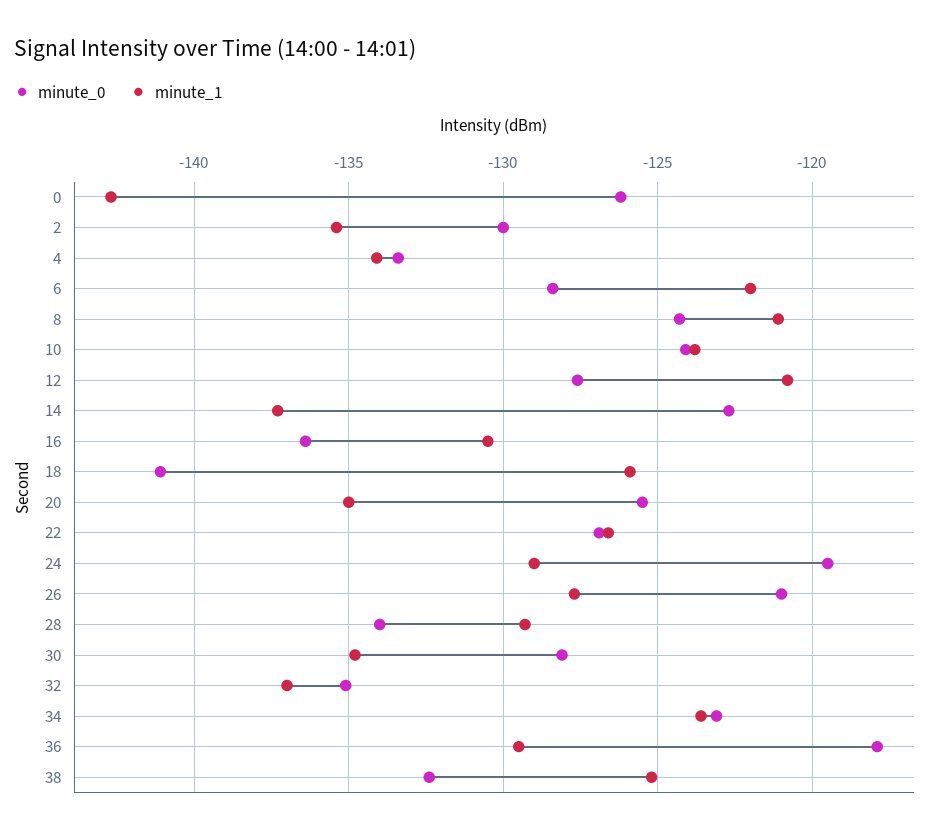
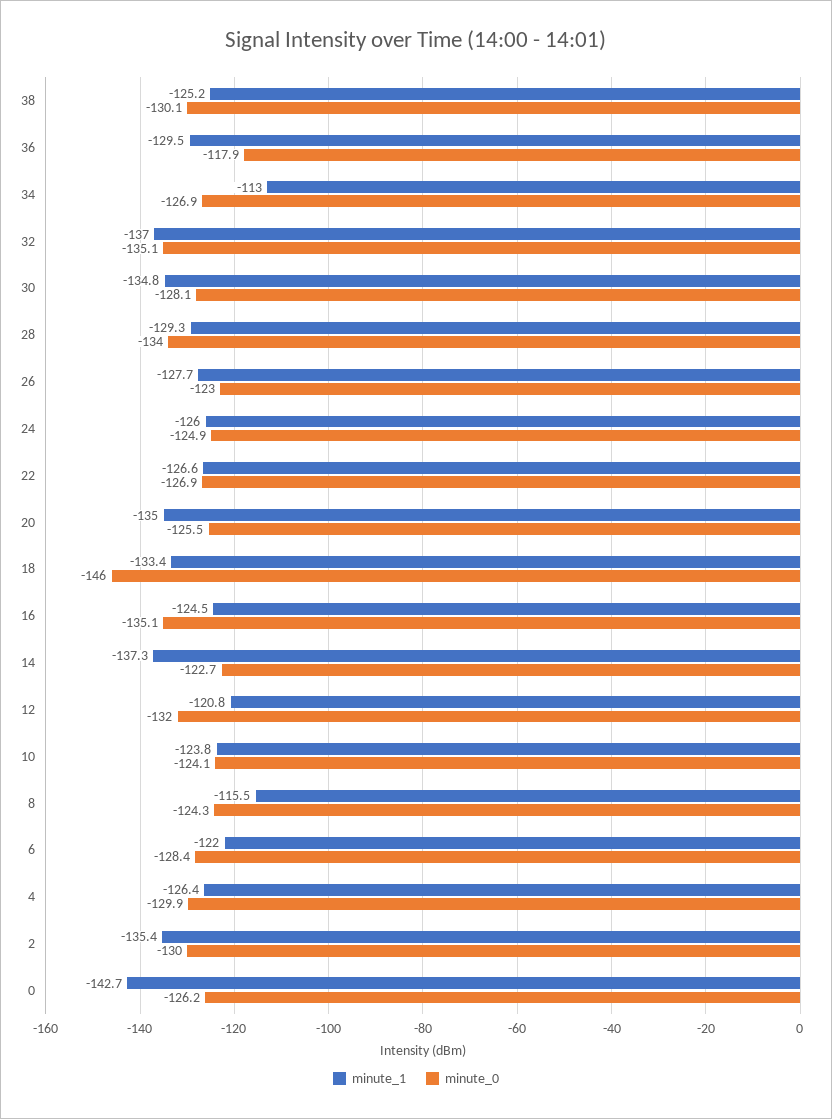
  {
    "minute_0": {
      "0": -126.2,
      "2": -130,
-     "4": -133.5,
+     "4": -129.9,
      "6": -128.4,
      "8": -124.3,
      "10": -124.1,
-     "12": -127.5,
+     "12": -132,
      "14": -122.7,
-     "16": -136.5,
+     "16": -135.1,
-     "18": -141,
+     "18": -146,
      "20": -125.5,
      "22": -126.9,
-     "24": -119.5,
+     "24": -124.9,
-     "26": -121,
+     "26": -123,
      "28": -134,
      "30": -128.1,
      "32": -135.1,
-     "34": -123,
+     "34": -126.9,
      "36": -117.9,
-     "38": -132.5
+     "38": -130.1
    },
    "minute_1": {
      "0": -142.7,
      "2": -135.4,
-     "4": -134,
+     "4": -126.4,
      "6": -122,
-     "8": -121,
+     "8": -115.5,
      "10": -123.8,
      "12": -120.8,
      "14": -137.3,
-     "16": -130.5,
+     "16": -124.5,
-     "18": -126,
+     "18": -133.4,
      "20": -135,
      "22": -126.6,
-     "24": -129,
+     "24": -126,
      "26": -127.7,
      "28": -129.3,
      "30": -134.8,
      "32": -137,
-     "34": -123.5,
+     "34": -113,
      "36": -129.5,
      "38": -125.2
    }
  }

